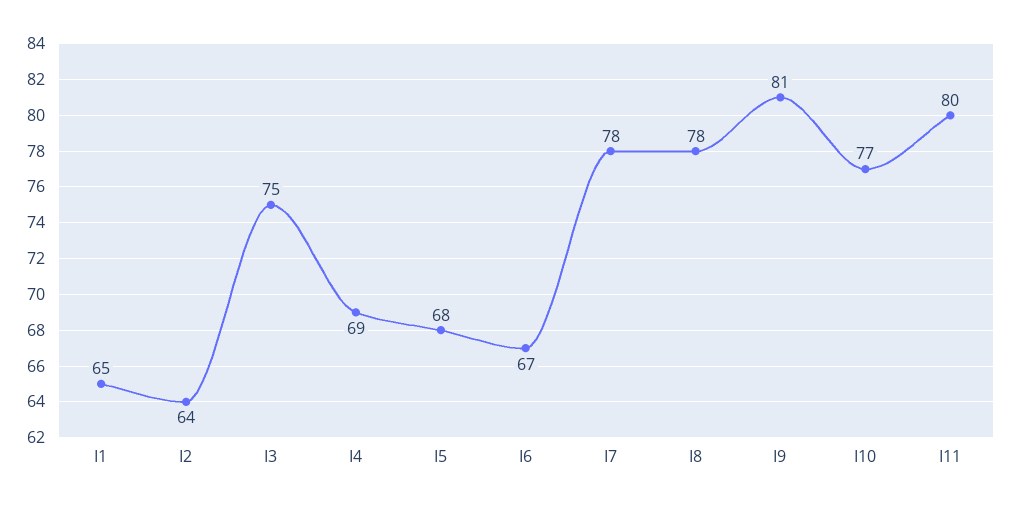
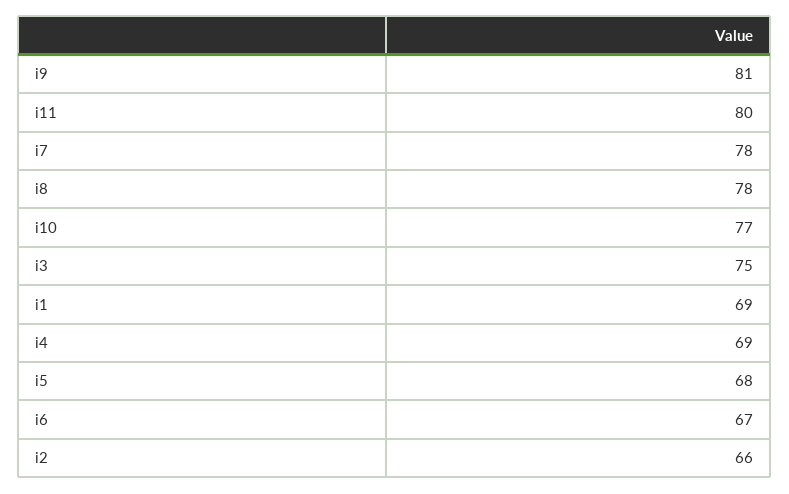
  {
-   "I1": 65,
+   "I1": 69,
-   "I2": 64,
+   "I2": 66,
    "I3": 75,
    "I4": 69,
    "I5": 68,
    "I6": 67,
    "I7": 78,
    "I8": 78,
    "I9": 81,
    "I10": 77,
    "I11": 80
  }

